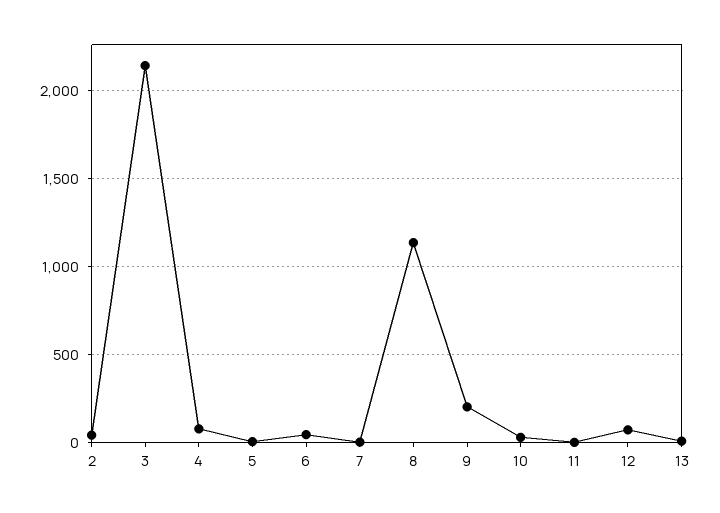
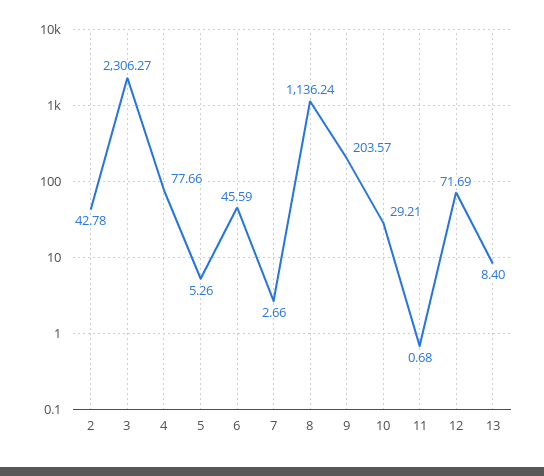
  {
    "2": 42.78,
-   "3": 2150,
+   "3": 2306.27,
    "4": 77.66,
    "5": 5.26,
    "6": 45.59,
    "7": 2.66,
    "8": 1136.24,
    "9": 203.57,
    "10": 29.21,
    "11": 0.68,
    "12": 71.69,
    "13": 8.4
  }

